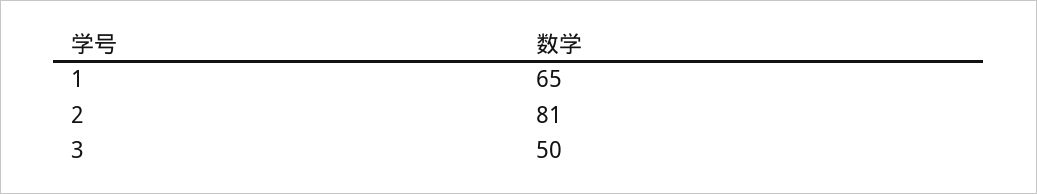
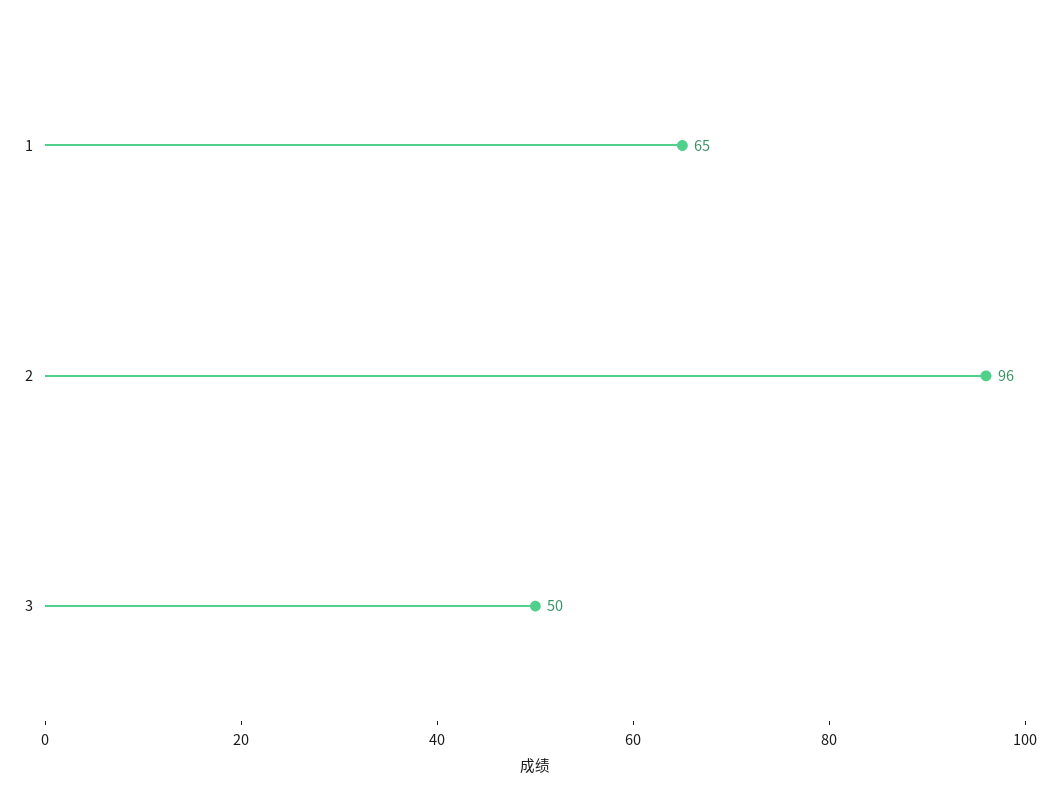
  {
    "1": 65,
-   "2": 81,
+   "2": 96,
    "3": 50
  }

